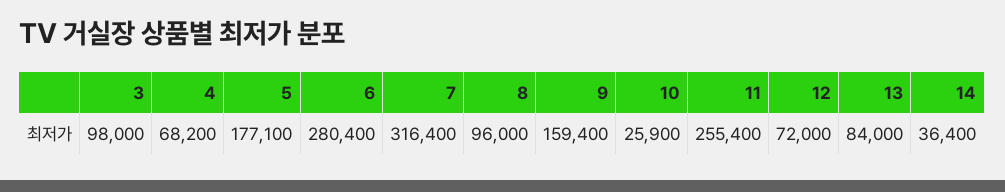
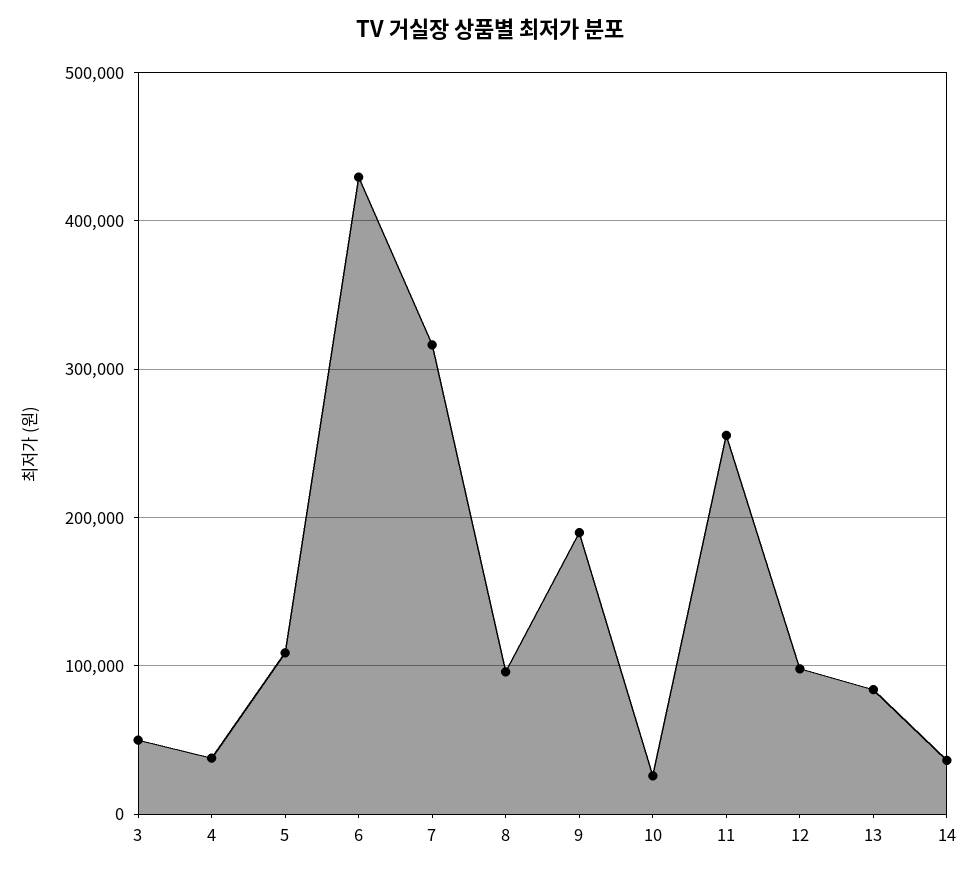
  {
-   "3": 98000,
+   "3": 50000,
-   "4": 68200,
+   "4": 40000,
-   "5": 177100,
+   "5": 110000,
-   "6": 280400,
+   "6": 430000,
    "7": 316400,
    "8": 96000,
-   "9": 159400,
+   "9": 190000,
    "10": 25900,
    "11": 255400,
-   "12": 72000,
+   "12": 100000,
    "13": 84000,
    "14": 36400
  }

